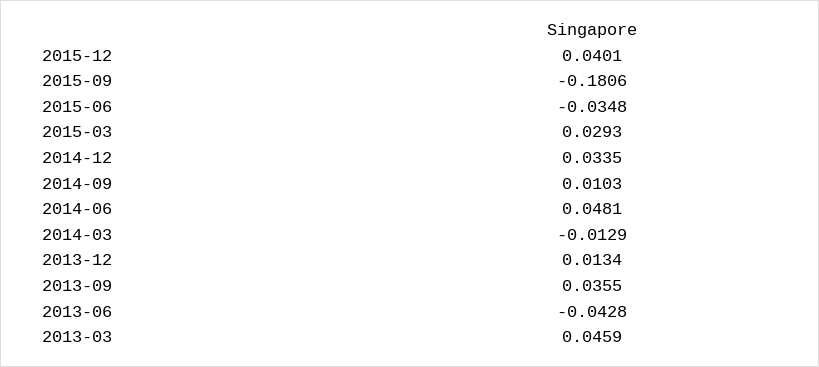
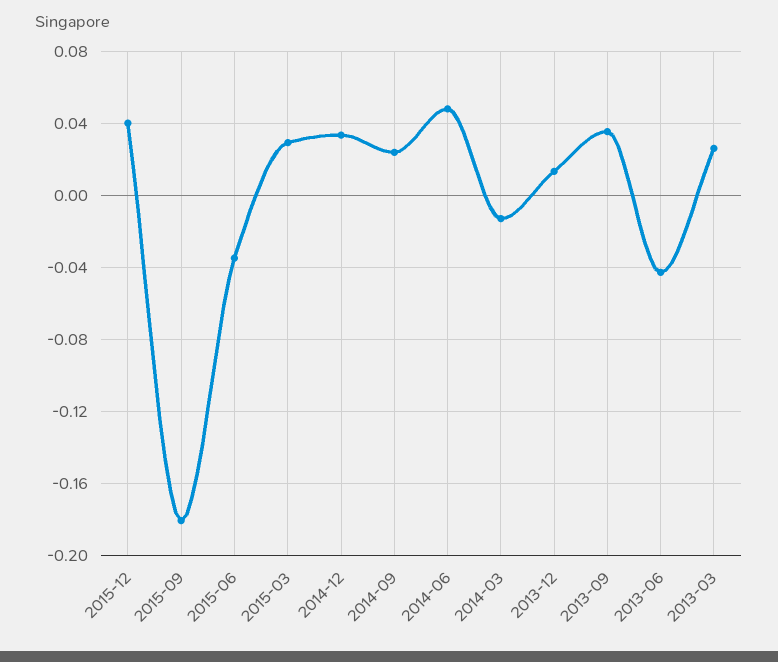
  {
    "2015-12": 0.0401,
    "2015-09": -0.1806,
    "2015-06": -0.0348,
    "2015-03": 0.0293,
    "2014-12": 0.0335,
-   "2014-09": 0.0103,
+   "2014-09": 0.025,
    "2014-06": 0.0481,
    "2014-03": -0.0129,
    "2013-12": 0.0134,
    "2013-09": 0.0355,
    "2013-06": -0.0428,
-   "2013-03": 0.0459
+   "2013-03": 0.025
  }

